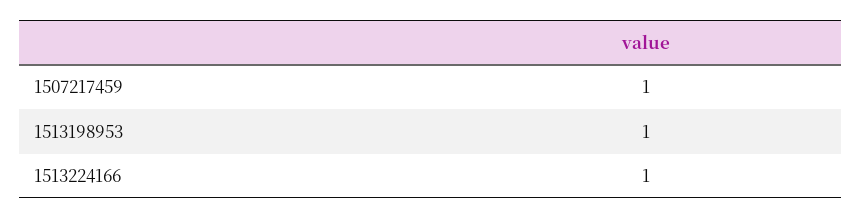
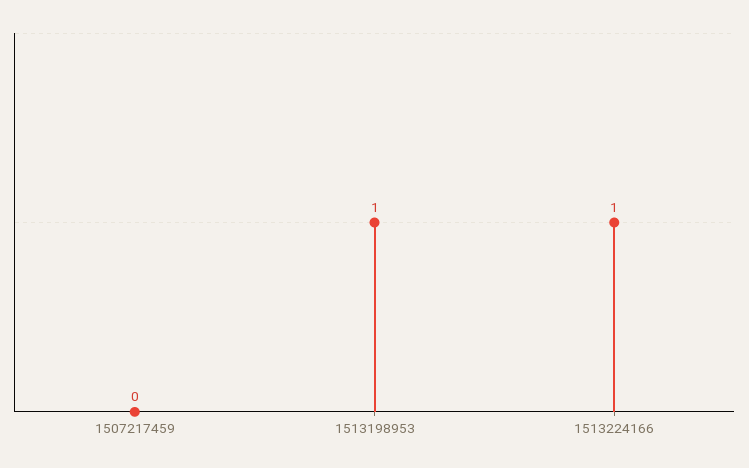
  {
-   "1507217459": 1,
+   "1507217459": 0,
    "1513198953": 1,
    "1513224166": 1
  }

